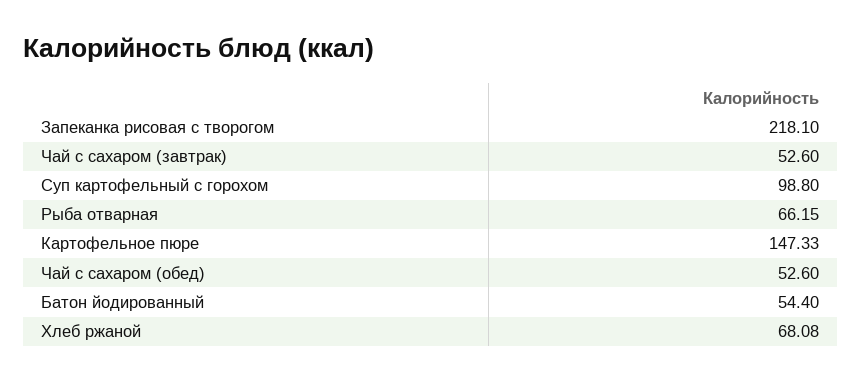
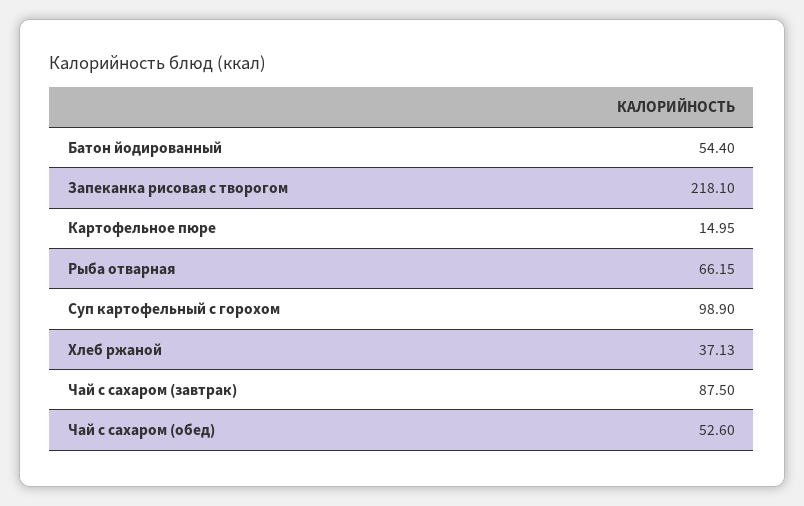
  {
    "Запеканка рисовая с творогом": 218.1,
-   "Чай с сахаром (завтрак)": 52.6,
+   "Чай с сахаром (завтрак)": 87.5,
-   "Суп картофельный с горохом": 98.8,
+   "Суп картофельный с горохом": 98.9,
    "Рыба отварная": 66.15,
-   "Картофельное пюре": 147.33,
+   "Картофельное пюре": 14.95,
    "Чай с сахаром (обед)": 52.6,
    "Батон йодированный": 54.4,
-   "Хлеб ржаной": 68.08
+   "Хлеб ржаной": 37.13
  }

